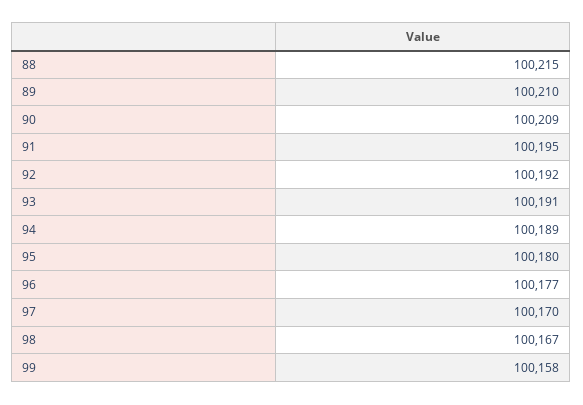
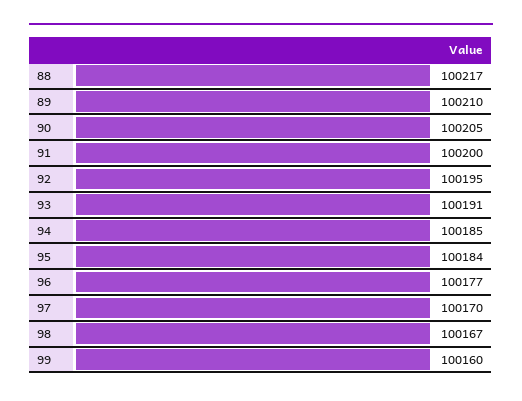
  {
-   "88": 100215,
+   "88": 100217,
    "89": 100210,
-   "90": 100209,
+   "90": 100205,
-   "91": 100195,
+   "91": 100200,
-   "92": 100192,
+   "92": 100195,
    "93": 100191,
-   "94": 100189,
+   "94": 100185,
-   "95": 100180,
+   "95": 100184,
    "96": 100177,
    "97": 100170,
    "98": 100167,
-   "99": 100158
+   "99": 100160
  }

